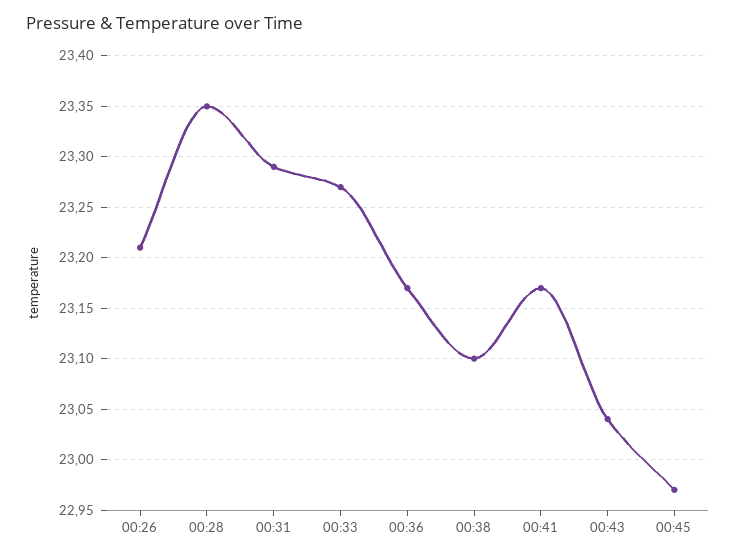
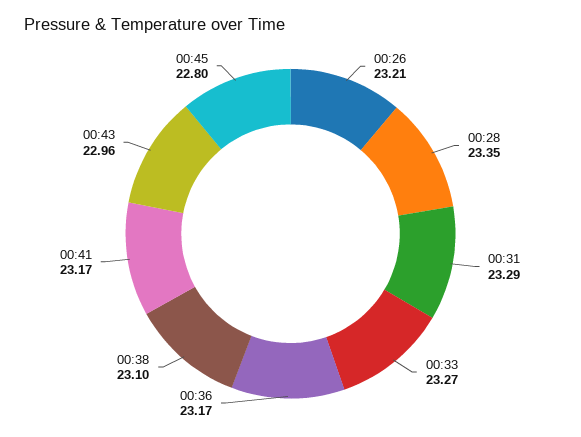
  {
    "00:26": 23.21,
    "00:28": 23.35,
    "00:31": 23.29,
    "00:33": 23.27,
    "00:36": 23.17,
    "00:38": 23.1,
    "00:41": 23.17,
-   "00:43": 23.04,
+   "00:43": 22.96,
-   "00:45": 22.97
+   "00:45": 22.8
  }

